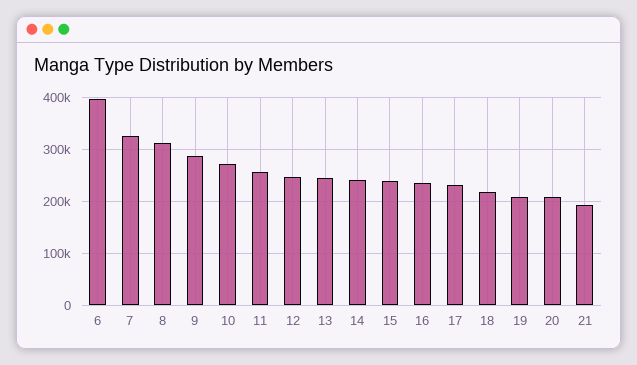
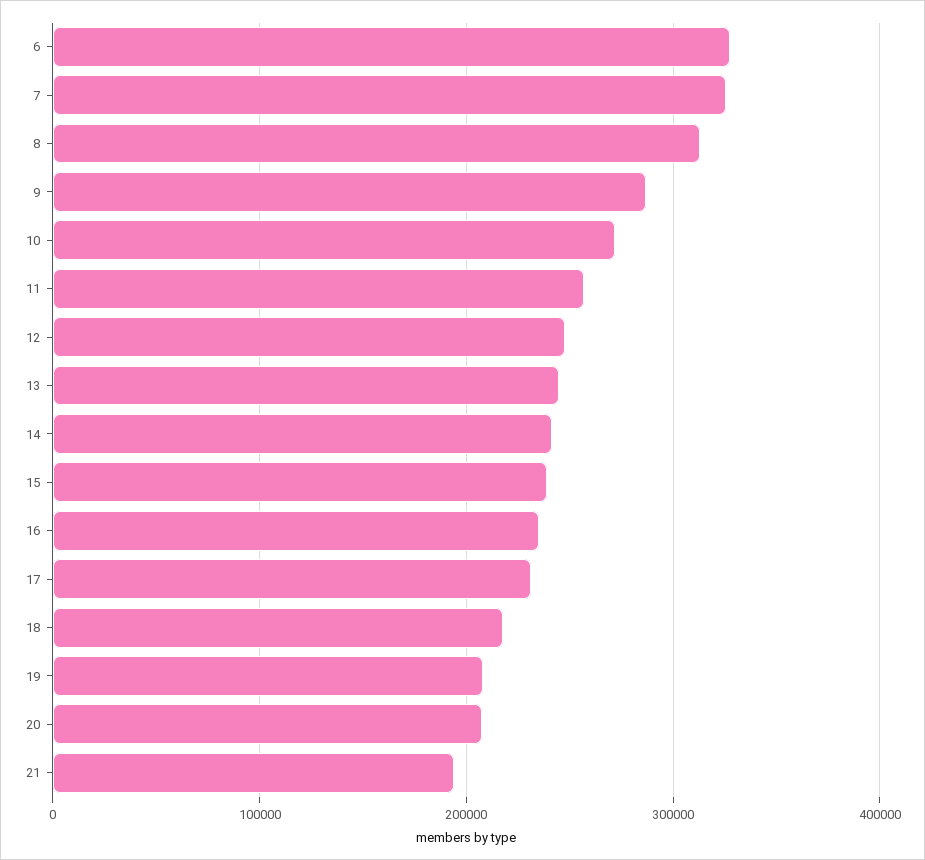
  {
-   "6": 400000,
+   "6": 330000,
    "7": 330000,
    "8": 310000,
    "9": 290000,
    "10": 270000,
    "11": 260000,
    "12": 250000,
    "13": 240000,
    "14": 240000,
    "15": 240000,
    "16": 240000,
    "17": 230000,
    "18": 220000,
    "19": 210000,
    "20": 210000,
    "21": 190000
  }

